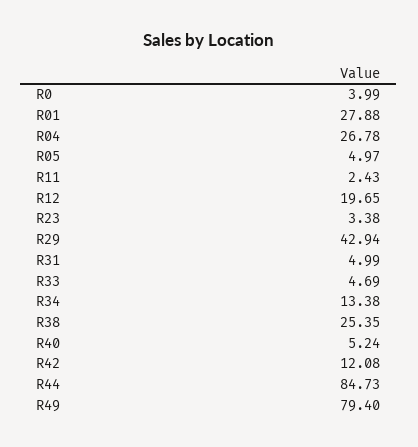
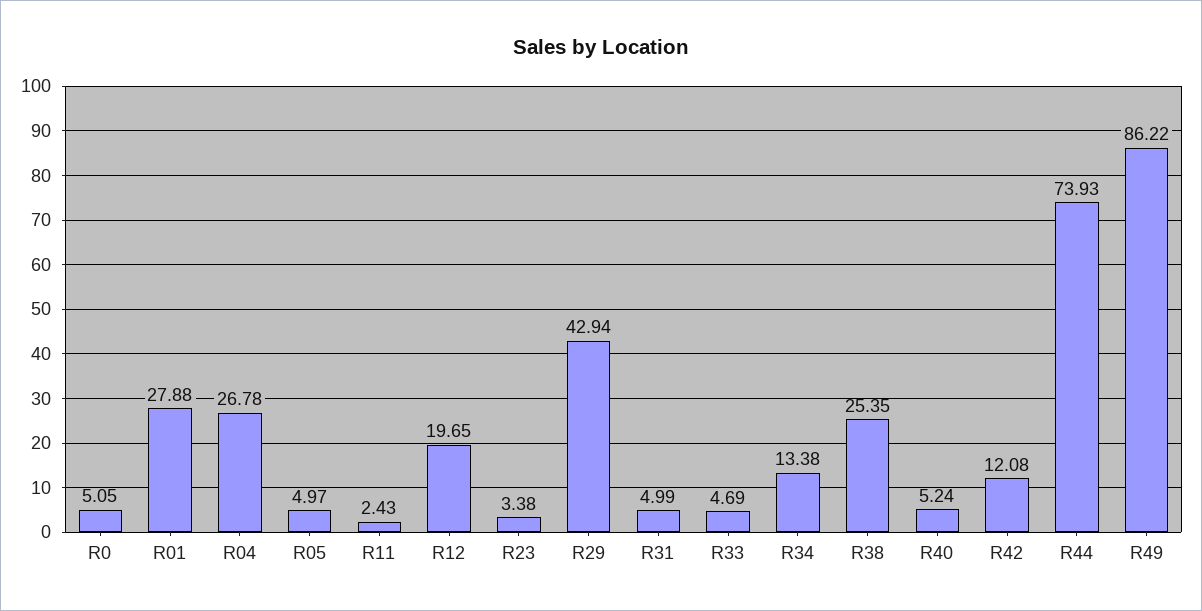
  {
-   "R0": 3.99,
+   "R0": 5.05,
    "R01": 27.88,
    "R04": 26.78,
    "R05": 4.97,
    "R11": 2.43,
    "R12": 19.65,
    "R23": 3.38,
    "R29": 42.94,
    "R31": 4.99,
    "R33": 4.69,
    "R34": 13.38,
    "R38": 25.35,
    "R40": 5.24,
    "R42": 12.08,
-   "R44": 84.73,
+   "R44": 73.93,
-   "R49": 79.4
+   "R49": 86.22
  }

